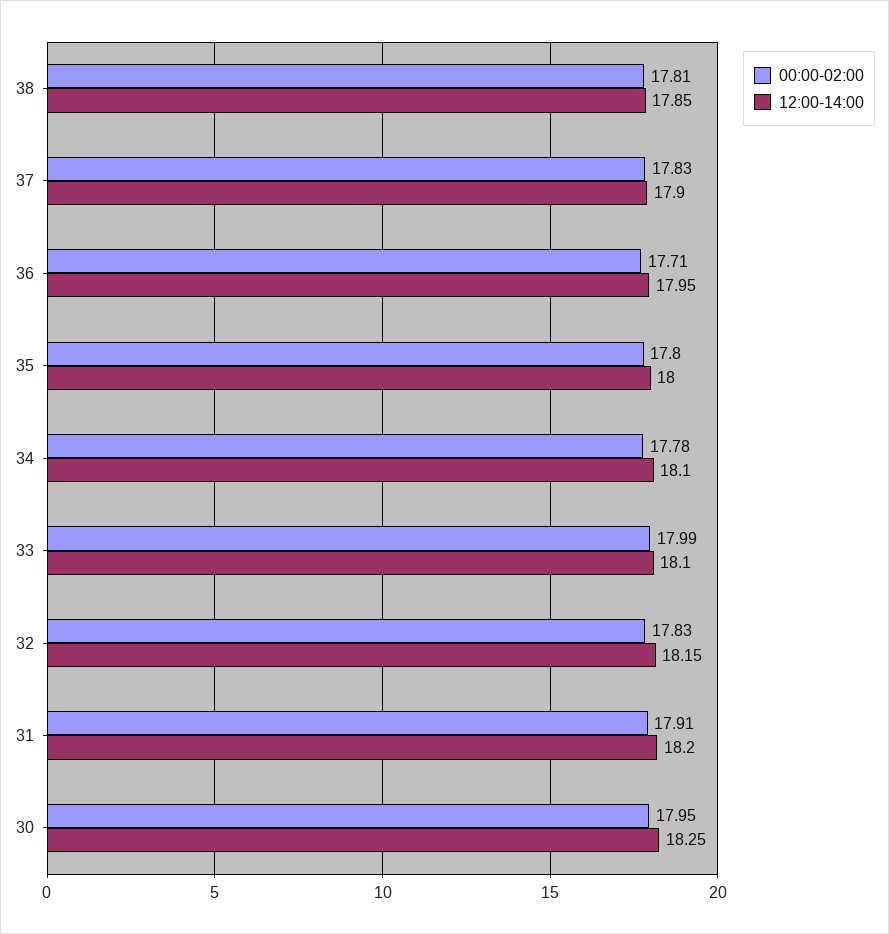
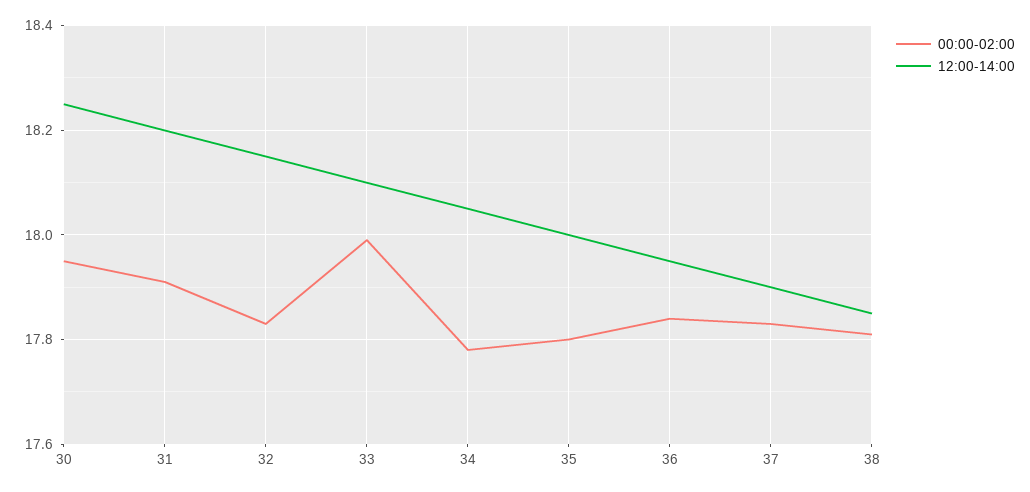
  {
    "00:00-02:00": {
      "38": 17.81,
      "37": 17.83,
-     "36": 17.71,
+     "36": 17.85,
      "35": 17.8,
      "34": 17.78,
      "33": 17.99,
      "32": 17.83,
      "31": 17.91,
      "30": 17.95
    },
    "12:00-14:00": {
      "38": 17.85,
      "37": 17.9,
      "36": 17.95,
      "35": 18,
-     "34": 18.1,
+     "34": 18.05,
      "33": 18.1,
      "32": 18.15,
      "31": 18.2,
      "30": 18.25
    }
  }

